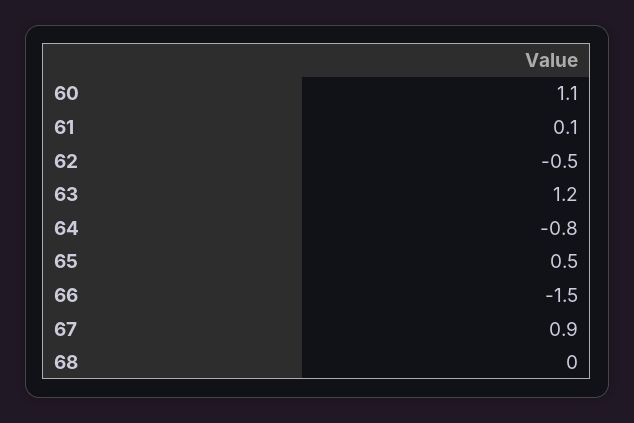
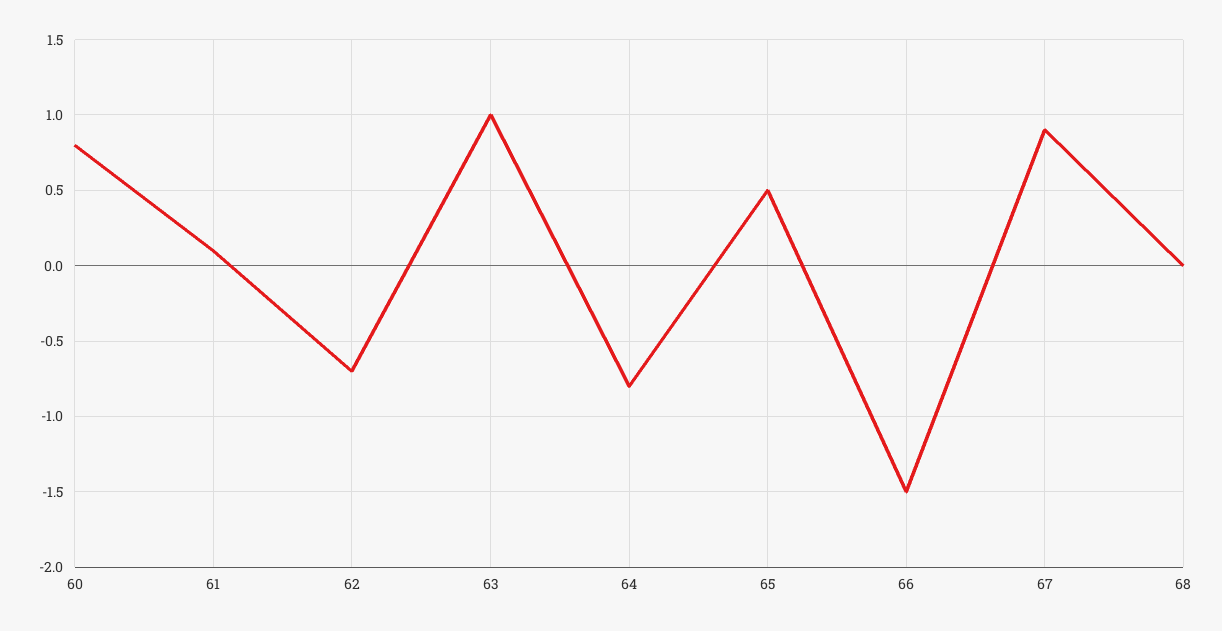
  {
-   "60": 1.1,
+   "60": 0.8,
    "61": 0.1,
-   "62": -0.5,
+   "62": -0.7,
-   "63": 1.2,
+   "63": 1,
    "64": -0.8,
    "65": 0.5,
    "66": -1.5,
    "67": 0.9,
    "68": 0
  }

